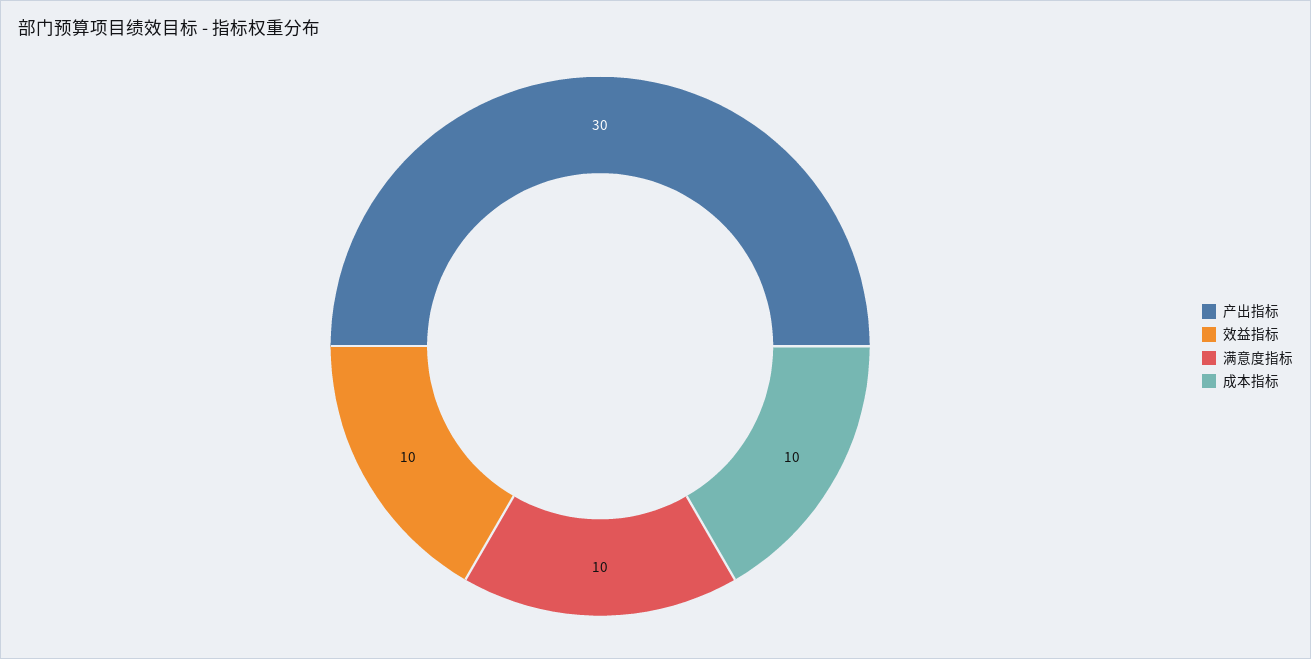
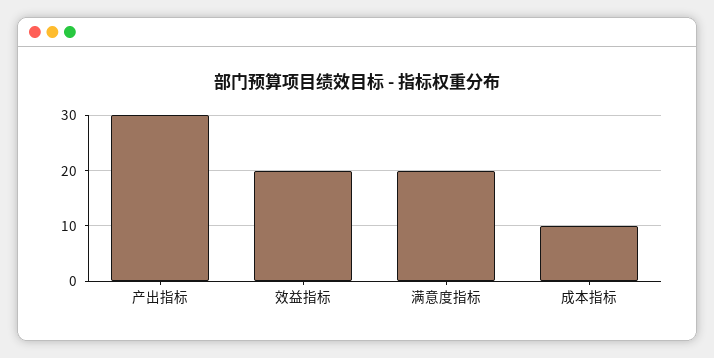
  {
    "产出指标": 30,
-   "效益指标": 10,
+   "效益指标": 20,
-   "满意度指标": 10,
+   "满意度指标": 20,
    "成本指标": 10
  }

